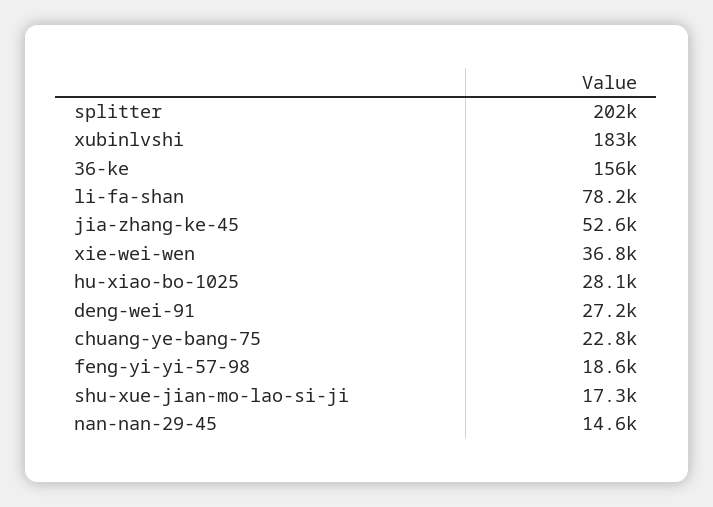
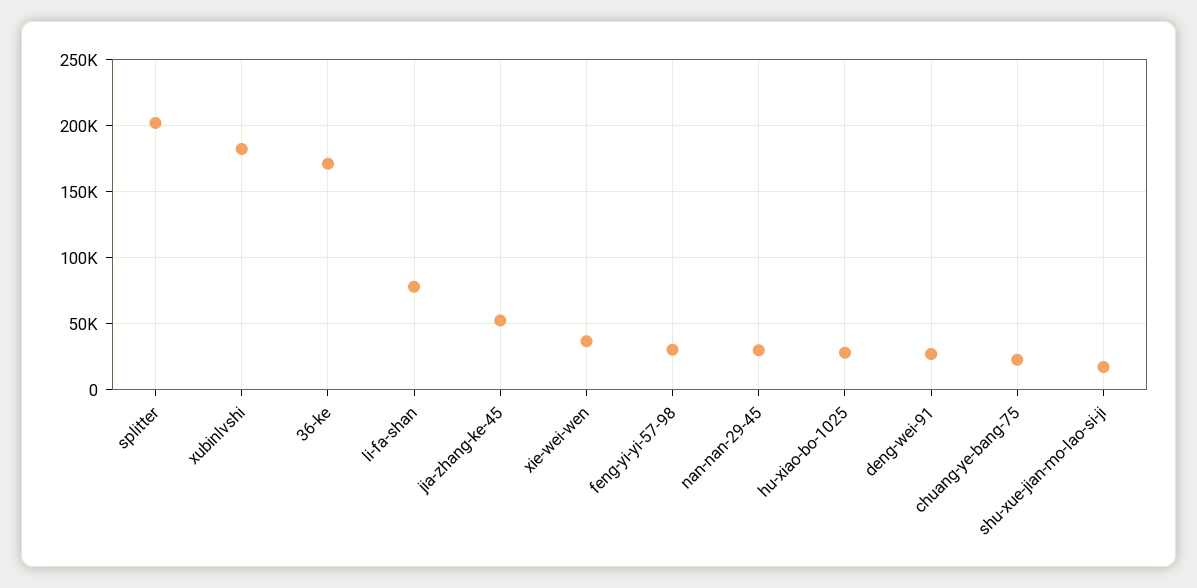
  {
    "splitter": 202000,
    "xubinlvshi": 183000,
-   "36-ke": 156000,
+   "36-ke": 170000,
    "li-fa-shan": 78200,
    "jia-zhang-ke-45": 52600,
    "xie-wei-wen": 36800,
    "hu-xiao-bo-1025": 28100,
    "deng-wei-91": 27200,
    "chuang-ye-bang-75": 22800,
-   "feng-yi-yi-57-98": 18600,
+   "feng-yi-yi-57-98": 30000,
    "shu-xue-jian-mo-lao-si-ji": 17300,
-   "nan-nan-29-45": 14600
+   "nan-nan-29-45": 30000
  }

